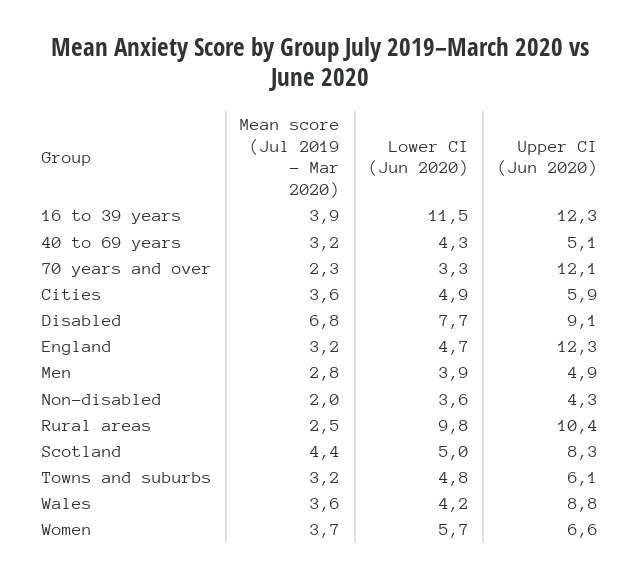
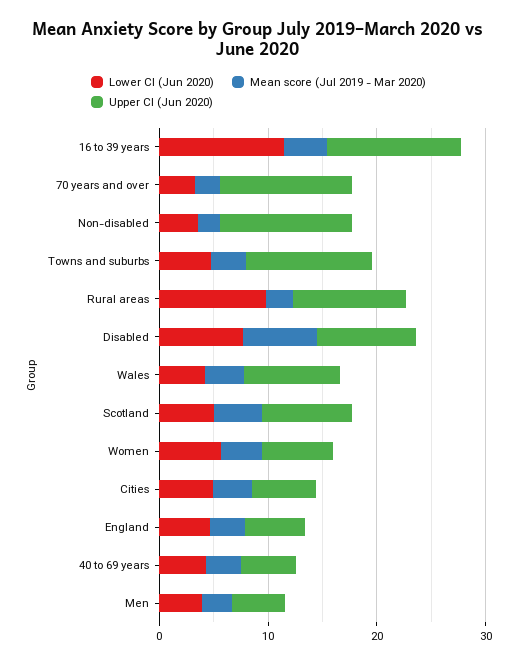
  {
    "Mean score (Jul 2019 - Mar 2020)": {
      "16 to 39 years": 3.9,
      "40 to 69 years": 3.2,
      "70 years and over": 2.3,
      "Cities": 3.6,
      "Disabled": 6.8,
      "England": 3.2,
      "Men": 2.8,
      "Non-disabled": 2,
      "Rural areas": 2.5,
      "Scotland": 4.4,
      "Towns and suburbs": 3.2,
      "Wales": 3.6,
      "Women": 3.7
    },
    "Lower CI (Jun 2020)": {
      "16 to 39 years": 11.5,
      "40 to 69 years": 4.3,
      "70 years and over": 3.3,
      "Cities": 4.9,
      "Disabled": 7.7,
      "England": 4.7,
      "Men": 3.9,
      "Non-disabled": 3.6,
      "Rural areas": 9.8,
      "Scotland": 5,
      "Towns and suburbs": 4.8,
      "Wales": 4.2,
      "Women": 5.7
    },
    "Upper CI (Jun 2020)": {
      "16 to 39 years": 12.3,
      "40 to 69 years": 5.1,
      "70 years and over": 12.1,
      "Cities": 5.9,
      "Disabled": 9.1,
-     "England": 12.3,
+     "England": 6,
      "Men": 4.9,
-     "Non-disabled": 4.3,
+     "Non-disabled": 12,
      "Rural areas": 10.4,
      "Scotland": 8.3,
-     "Towns and suburbs": 6.1,
+     "Towns and suburbs": 12,
      "Wales": 8.8,
      "Women": 6.6
    }
  }

